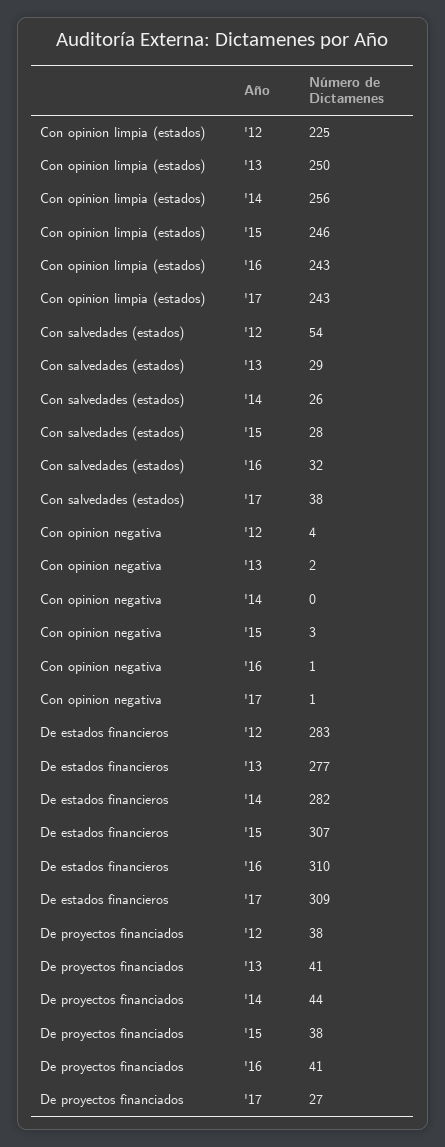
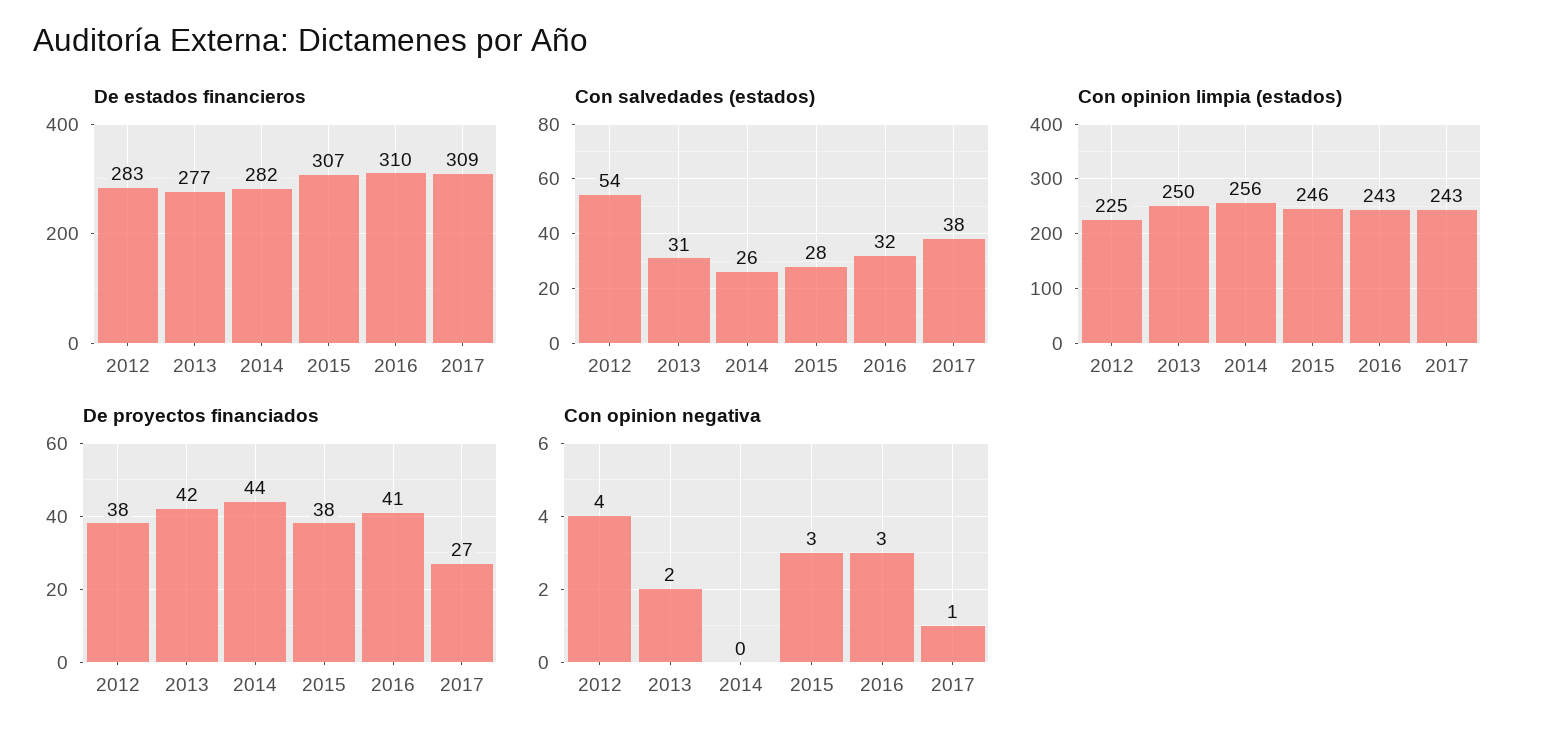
  {
    "Con opinion limpia (estados)": {
      "'12": 225,
      "'13": 250,
      "'14": 256,
      "'15": 246,
      "'16": 243,
      "'17": 243
    },
    "Con salvedades (estados)": {
      "'12": 54,
-     "'13": 29,
+     "'13": 31,
      "'14": 26,
      "'15": 28,
      "'16": 32,
      "'17": 38
    },
    "Con opinion negativa": {
      "'12": 4,
      "'13": 2,
      "'14": 0,
      "'15": 3,
-     "'16": 1,
+     "'16": 3,
      "'17": 1
    },
    "De estados financieros": {
      "'12": 283,
      "'13": 277,
      "'14": 282,
      "'15": 307,
      "'16": 310,
      "'17": 309
    },
    "De proyectos financiados": {
      "'12": 38,
-     "'13": 41,
+     "'13": 42,
      "'14": 44,
      "'15": 38,
      "'16": 41,
      "'17": 27
    }
  }

